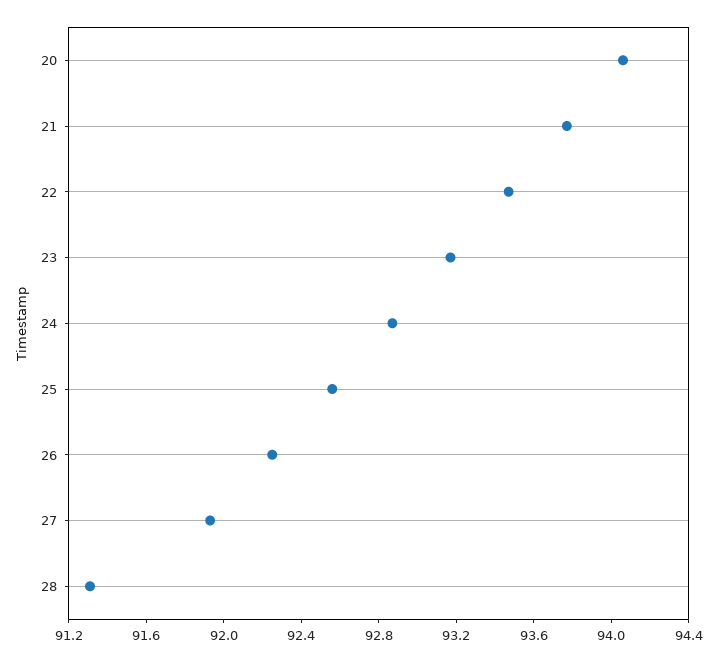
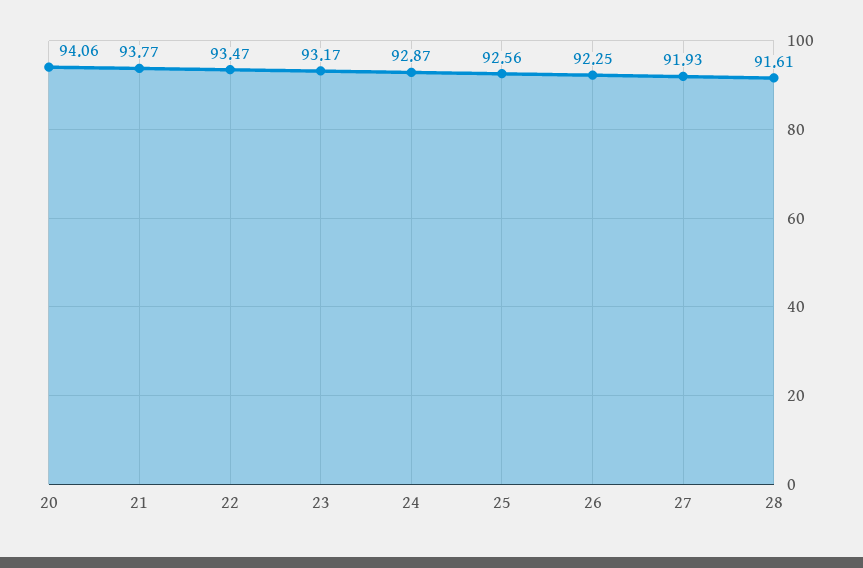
  {
    "20": 94.06,
    "21": 93.77,
    "22": 93.47,
    "23": 93.17,
    "24": 92.87,
    "25": 92.56,
    "26": 92.25,
    "27": 91.93,
-   "28": 91.3
+   "28": 91.61
  }

